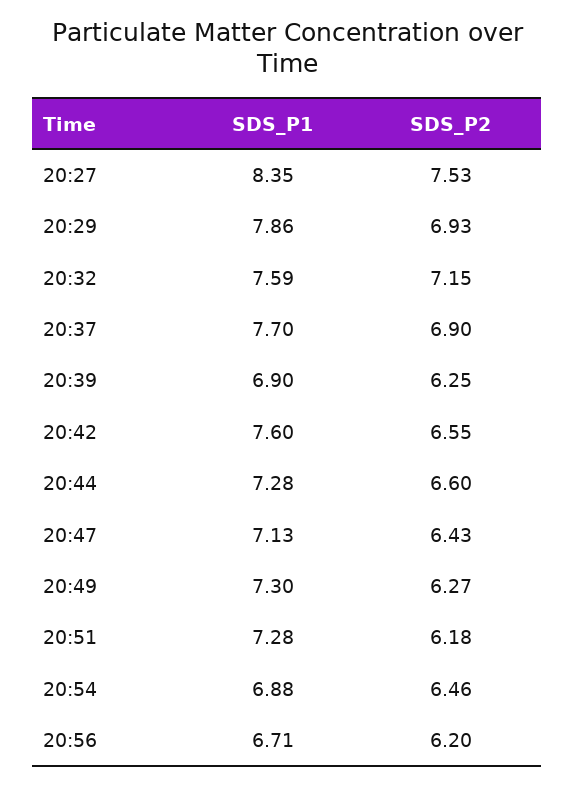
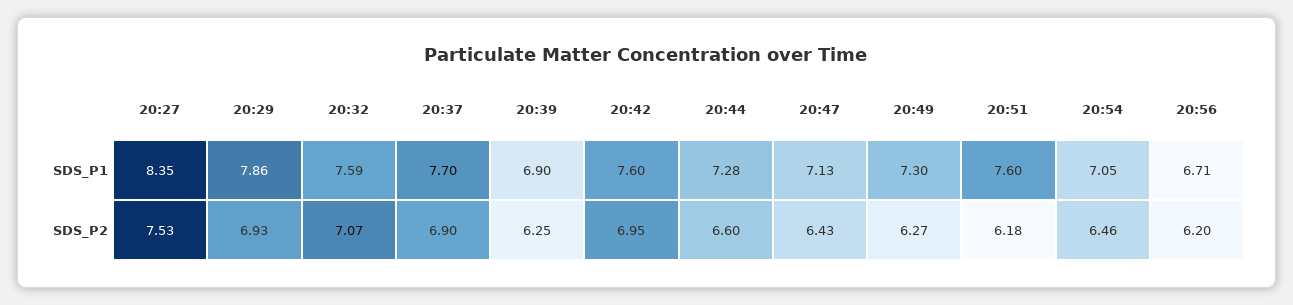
  {
    "SDS_P1": {
      "20:27": 8.35,
      "20:29": 7.86,
      "20:32": 7.59,
      "20:37": 7.7,
      "20:39": 6.9,
      "20:42": 7.6,
      "20:44": 7.28,
      "20:47": 7.13,
      "20:49": 7.3,
-     "20:51": 7.28,
+     "20:51": 7.6,
-     "20:54": 6.88,
+     "20:54": 7.05,
      "20:56": 6.71
    },
    "SDS_P2": {
      "20:27": 7.53,
      "20:29": 6.93,
-     "20:32": 7.15,
+     "20:32": 7.07,
      "20:37": 6.9,
      "20:39": 6.25,
-     "20:42": 6.55,
+     "20:42": 6.95,
      "20:44": 6.6,
      "20:47": 6.43,
      "20:49": 6.27,
      "20:51": 6.18,
      "20:54": 6.46,
      "20:56": 6.2
    }
  }

